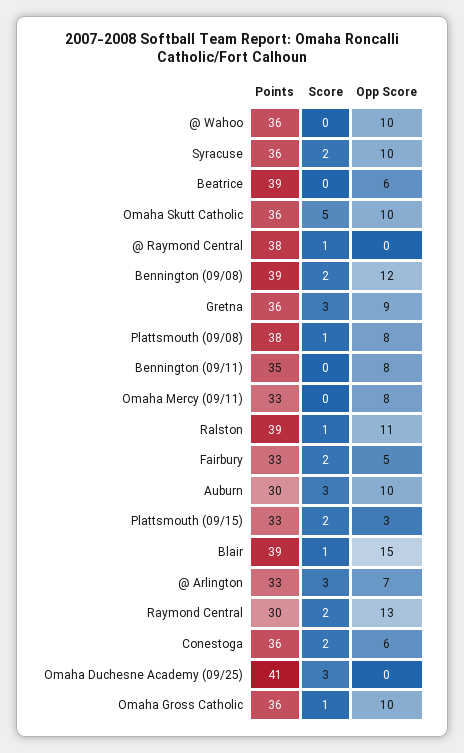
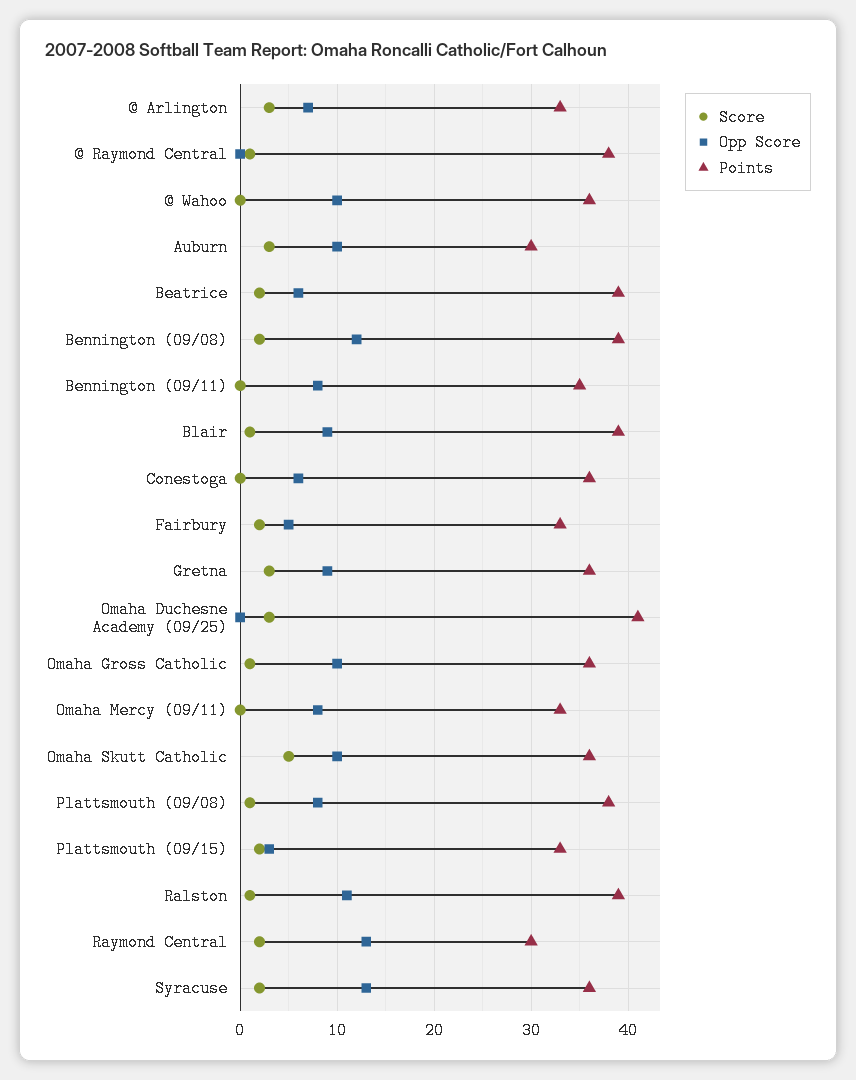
  {
    "Points": {
      "@ Wahoo": 36,
      "Syracuse": 36,
      "Beatrice": 39,
      "Omaha Skutt Catholic": 36,
      "@ Raymond Central": 38,
      "Bennington (09/08)": 39,
      "Gretna": 36,
      "Plattsmouth (09/08)": 38,
      "Bennington (09/11)": 35,
      "Omaha Mercy (09/11)": 33,
      "Ralston": 39,
      "Fairbury": 33,
      "Auburn": 30,
      "Plattsmouth (09/15)": 33,
      "Blair": 39,
      "@ Arlington": 33,
      "Raymond Central": 30,
      "Conestoga": 36,
      "Omaha Duchesne Academy (09/25)": 41,
      "Omaha Gross Catholic": 36
    },
    "Score": {
      "@ Wahoo": 0,
      "Syracuse": 2,
-     "Beatrice": 0,
+     "Beatrice": 2,
      "Omaha Skutt Catholic": 5,
      "@ Raymond Central": 1,
      "Bennington (09/08)": 2,
      "Gretna": 3,
      "Plattsmouth (09/08)": 1,
      "Bennington (09/11)": 0,
      "Omaha Mercy (09/11)": 0,
      "Ralston": 1,
      "Fairbury": 2,
      "Auburn": 3,
      "Plattsmouth (09/15)": 2,
      "Blair": 1,
      "@ Arlington": 3,
      "Raymond Central": 2,
-     "Conestoga": 2,
+     "Conestoga": 0,
      "Omaha Duchesne Academy (09/25)": 3,
      "Omaha Gross Catholic": 1
    },
    "Opp Score": {
      "@ Wahoo": 10,
-     "Syracuse": 10,
+     "Syracuse": 13,
      "Beatrice": 6,
      "Omaha Skutt Catholic": 10,
      "@ Raymond Central": 0,
      "Bennington (09/08)": 12,
      "Gretna": 9,
      "Plattsmouth (09/08)": 8,
      "Bennington (09/11)": 8,
      "Omaha Mercy (09/11)": 8,
      "Ralston": 11,
      "Fairbury": 5,
      "Auburn": 10,
      "Plattsmouth (09/15)": 3,
-     "Blair": 15,
+     "Blair": 9,
      "@ Arlington": 7,
      "Raymond Central": 13,
      "Conestoga": 6,
      "Omaha Duchesne Academy (09/25)": 0,
      "Omaha Gross Catholic": 10
    }
  }

